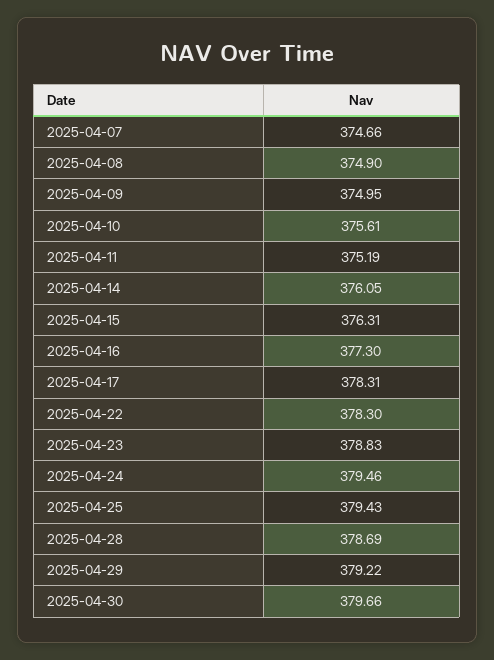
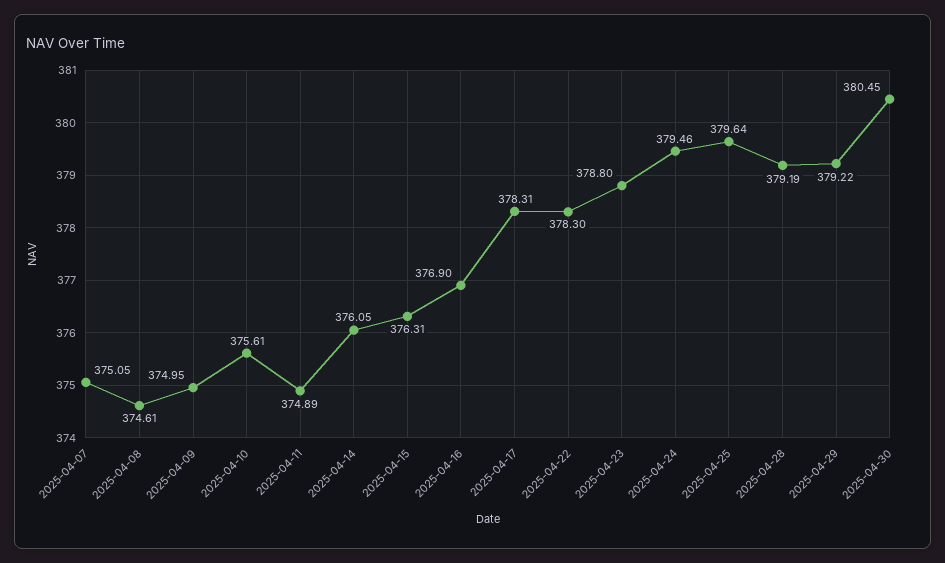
  {
-   "2025-04-07": 374.66,
+   "2025-04-07": 375.05,
-   "2025-04-08": 374.9,
+   "2025-04-08": 374.61,
    "2025-04-09": 374.95,
    "2025-04-10": 375.61,
-   "2025-04-11": 375.19,
+   "2025-04-11": 374.89,
    "2025-04-14": 376.05,
    "2025-04-15": 376.31,
-   "2025-04-16": 377.3,
+   "2025-04-16": 376.9,
    "2025-04-17": 378.31,
    "2025-04-22": 378.3,
-   "2025-04-23": 378.83,
+   "2025-04-23": 378.8,
    "2025-04-24": 379.46,
-   "2025-04-25": 379.43,
+   "2025-04-25": 379.64,
-   "2025-04-28": 378.69,
+   "2025-04-28": 379.19,
    "2025-04-29": 379.22,
-   "2025-04-30": 379.66
+   "2025-04-30": 380.45
  }

